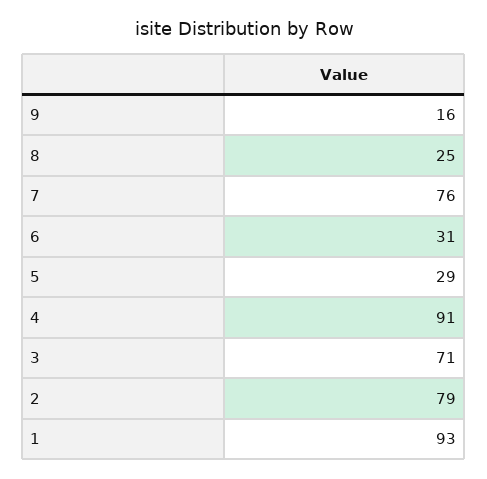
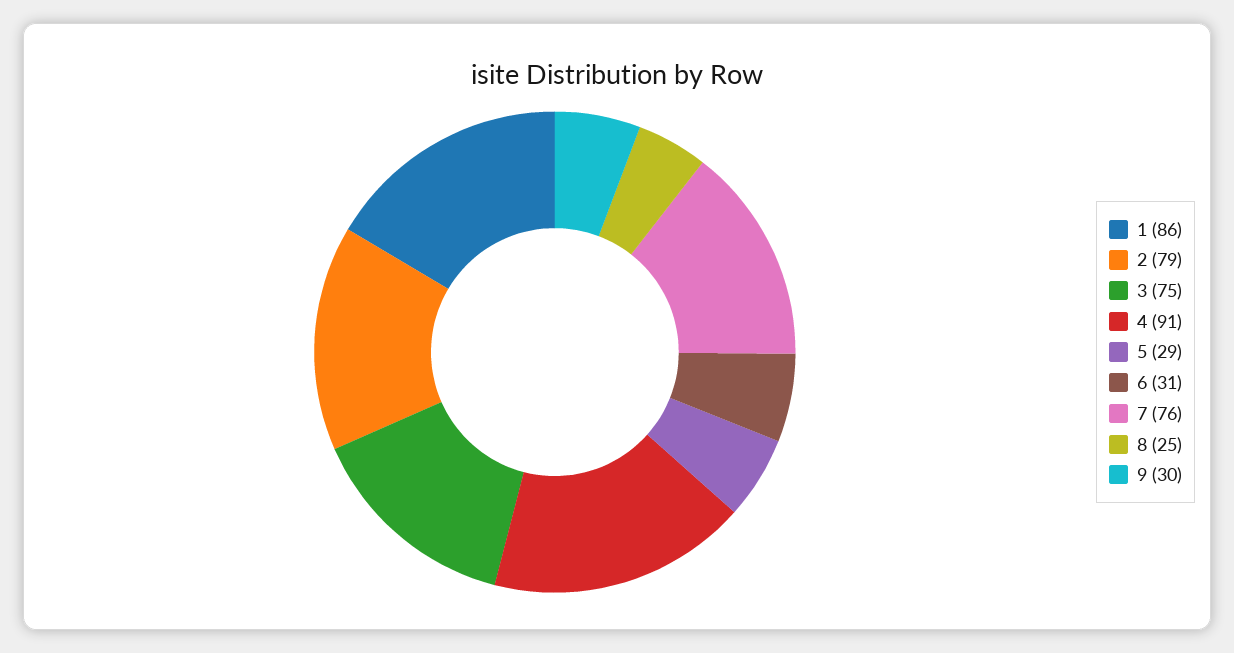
  {
-   "9": 16,
+   "9": 30,
    "8": 25,
    "7": 76,
    "6": 31,
    "5": 29,
    "4": 91,
-   "3": 71,
+   "3": 75,
    "2": 79,
-   "1": 93
+   "1": 86
  }

